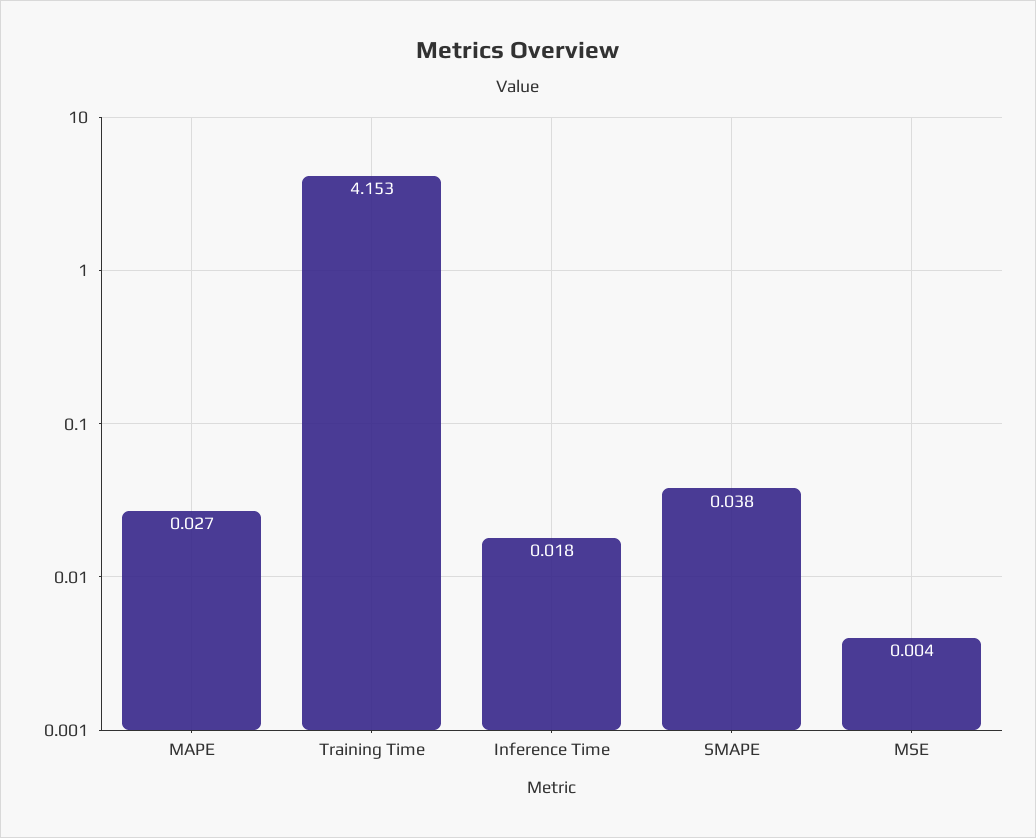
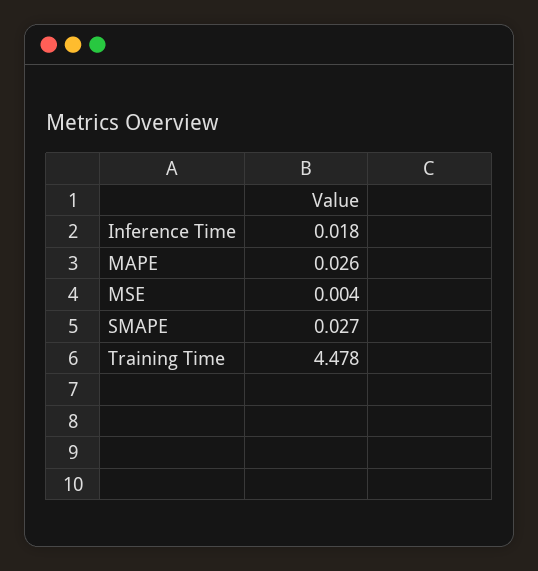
  {
-   "MAPE": 0.027,
+   "MAPE": 0.026,
-   "Training Time": 4.153,
+   "Training Time": 4.478,
    "Inference Time": 0.018,
-   "SMAPE": 0.038,
+   "SMAPE": 0.027,
    "MSE": 0.004
  }

